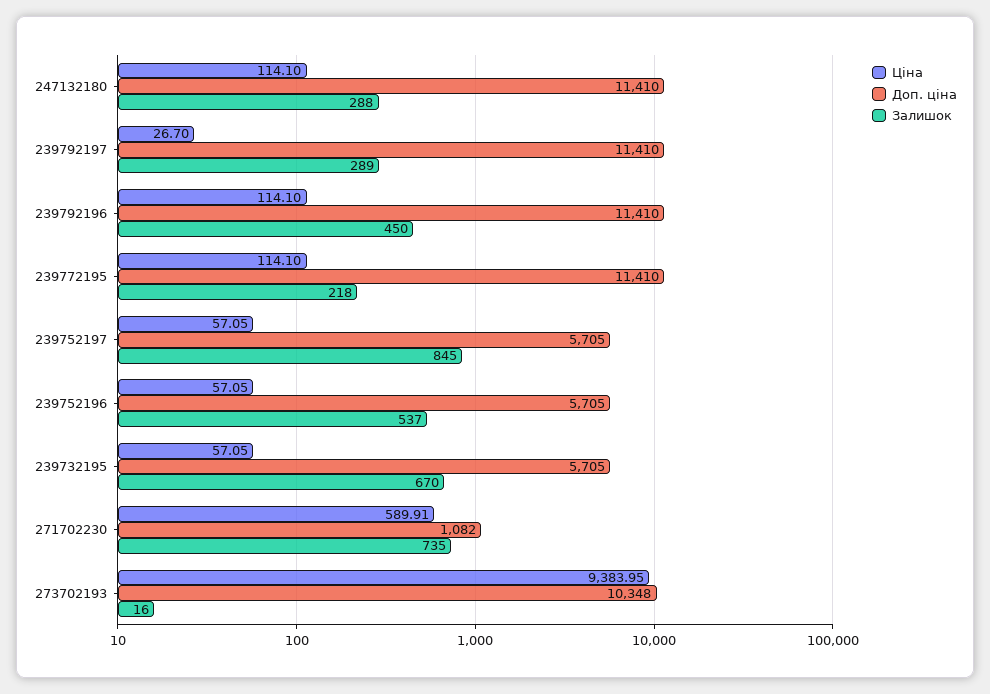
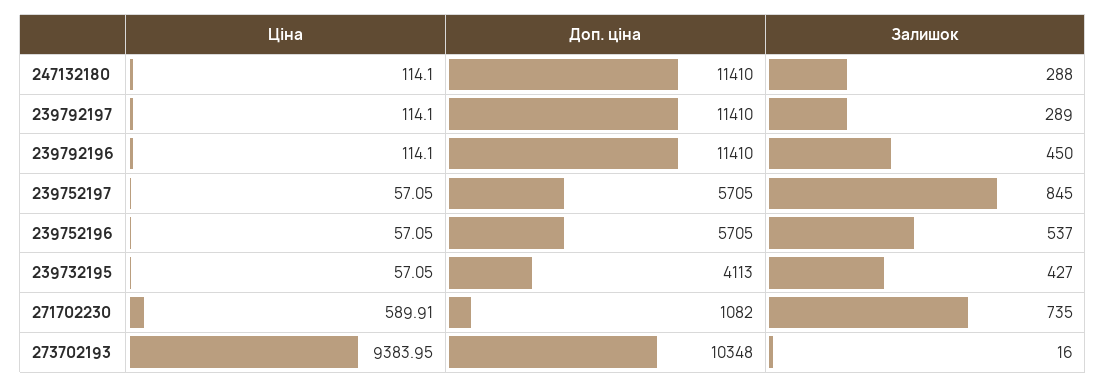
  {
    "Ціна": {
      "247132180": 114.1,
-     "239792197": 26.7,
+     "239792197": 114.1,
      "239792196": 114.1,
-     "239772195": 114.1,
      "239752197": 57.05,
      "239752196": 57.05,
      "239732195": 57.05,
      "271702230": 589.91,
      "273702193": 9383.95
    },
    "Доп. ціна": {
      "247132180": 11410,
      "239792197": 11410,
      "239792196": 11410,
-     "239772195": 11410,
      "239752197": 5705,
      "239752196": 5705,
-     "239732195": 5705,
+     "239732195": 4113,
      "271702230": 1082,
      "273702193": 10348
    },
    "Залишок": {
      "247132180": 288,
      "239792197": 289,
      "239792196": 450,
-     "239772195": 218,
      "239752197": 845,
      "239752196": 537,
-     "239732195": 670,
+     "239732195": 427,
      "271702230": 735,
      "273702193": 16
    }
  }

